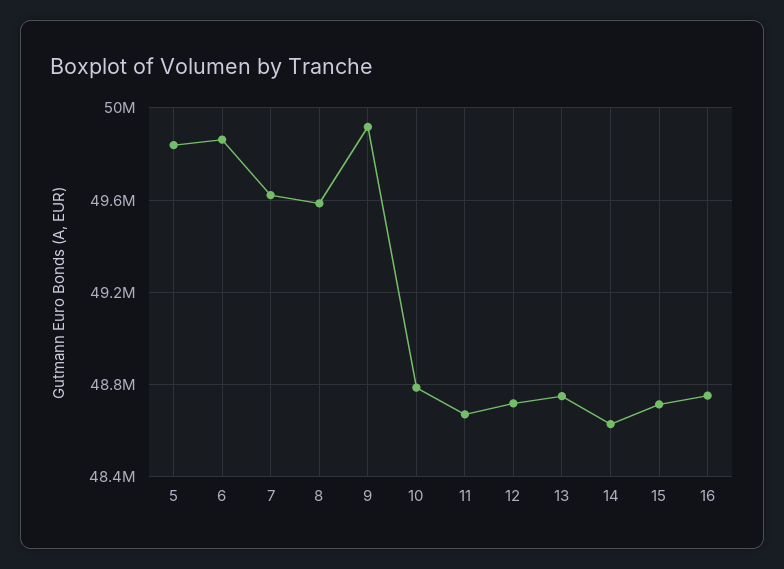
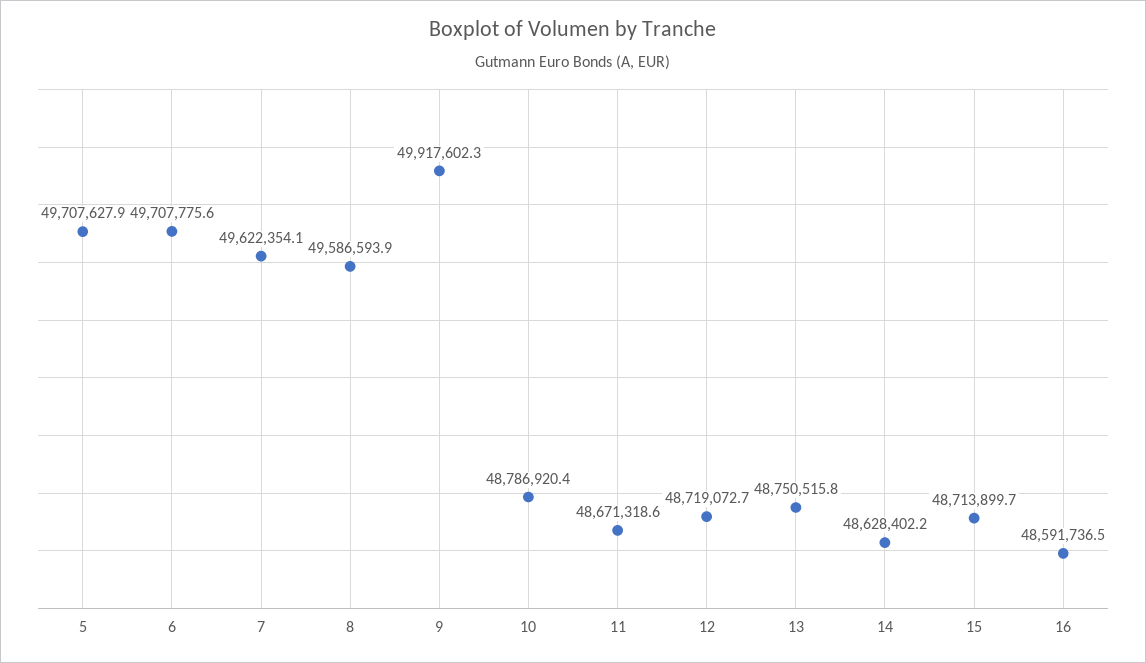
  {
-   "5": 49850000,
+   "5": 49707627.9,
-   "6": 49850000,
+   "6": 49707775.6,
    "7": 49622354.1,
    "8": 49586593.9,
    "9": 49917602.3,
    "10": 48786920.4,
    "11": 48671318.6,
    "12": 48719072.7,
    "13": 48750515.8,
    "14": 48628402.2,
    "15": 48713899.7,
-   "16": 48750000
+   "16": 48591736.5
  }

